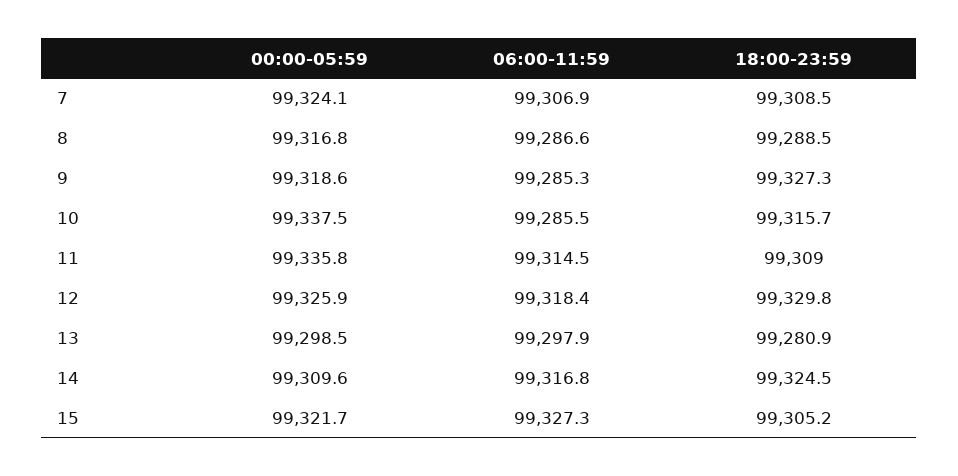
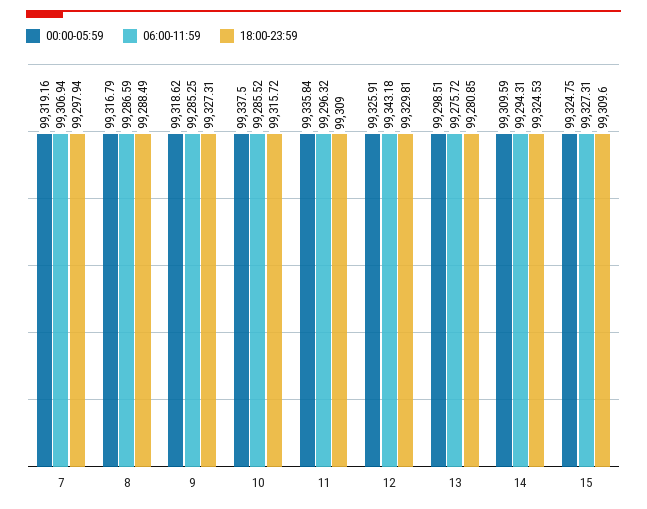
  {
    "00:00-05:59": {
-     "7": 99324.1,
+     "7": 99319.16,
      "8": 99316.79,
      "9": 99318.62,
      "10": 99337.5,
      "11": 99335.84,
      "12": 99325.91,
      "13": 99298.51,
      "14": 99309.59,
-     "15": 99321.7
+     "15": 99324.75
    },
    "06:00-11:59": {
      "7": 99306.94,
      "8": 99286.59,
      "9": 99285.25,
      "10": 99285.52,
-     "11": 99314.5,
+     "11": 99296.32,
-     "12": 99318.4,
+     "12": 99343.18,
-     "13": 99297.9,
+     "13": 99275.72,
-     "14": 99316.8,
+     "14": 99294.31,
      "15": 99327.31
    },
    "18:00-23:59": {
-     "7": 99308.5,
+     "7": 99297.94,
      "8": 99288.49,
      "9": 99327.31,
      "10": 99315.72,
      "11": 99309,
      "12": 99329.81,
      "13": 99280.85,
      "14": 99324.53,
-     "15": 99305.2
+     "15": 99309.6
    }
  }

